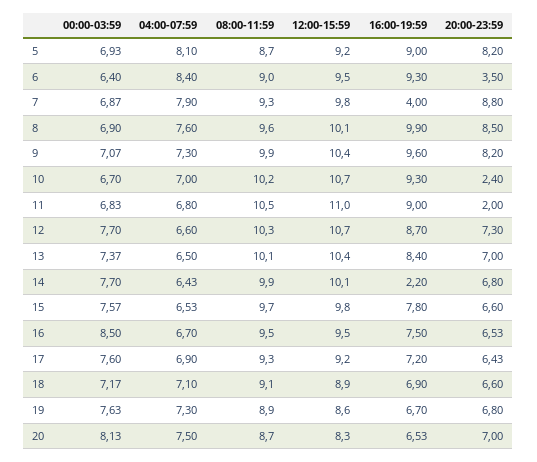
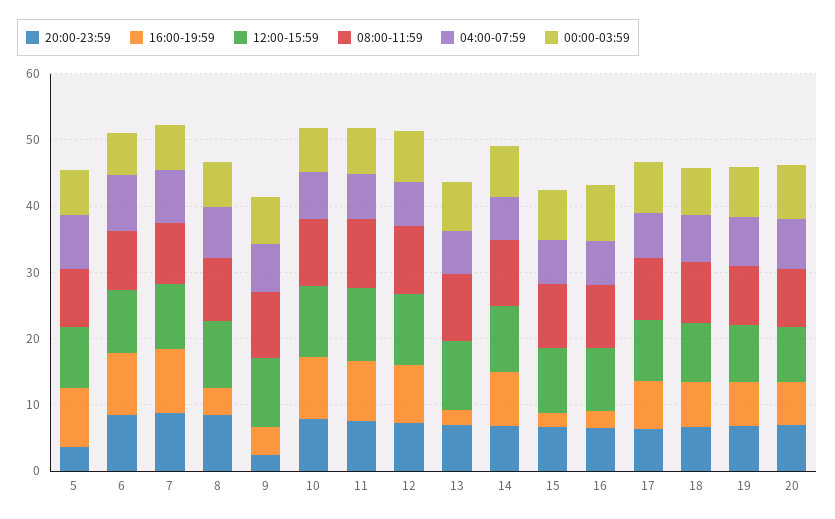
  {
    "00:00-03:59": {
      "5": 6.93,
      "6": 6.4,
      "7": 6.87,
      "8": 6.9,
      "9": 7.07,
      "10": 6.7,
      "11": 6.83,
      "12": 7.7,
      "13": 7.37,
      "14": 7.7,
      "15": 7.57,
      "16": 8.5,
      "17": 7.6,
      "18": 7.17,
      "19": 7.63,
      "20": 8.13
    },
    "04:00-07:59": {
      "5": 8.1,
      "6": 8.4,
      "7": 7.9,
      "8": 7.6,
      "9": 7.3,
      "10": 7,
      "11": 6.8,
      "12": 6.6,
      "13": 6.5,
      "14": 6.43,
      "15": 6.53,
      "16": 6.7,
      "17": 6.9,
      "18": 7.1,
      "19": 7.3,
      "20": 7.5
    },
    "08:00-11:59": {
      "5": 8.7,
      "6": 9,
      "7": 9.3,
      "8": 9.6,
      "9": 9.9,
      "10": 10.2,
      "11": 10.5,
      "12": 10.3,
      "13": 10.1,
      "14": 9.9,
      "15": 9.7,
      "16": 9.5,
      "17": 9.3,
      "18": 9.1,
      "19": 8.9,
      "20": 8.7
    },
    "12:00-15:59": {
      "5": 9.2,
      "6": 9.5,
      "7": 9.8,
      "8": 10.1,
      "9": 10.4,
      "10": 10.7,
      "11": 11,
      "12": 10.7,
      "13": 10.4,
      "14": 10.1,
      "15": 9.8,
      "16": 9.5,
      "17": 9.2,
      "18": 8.9,
      "19": 8.6,
      "20": 8.3
    },
    "16:00-19:59": {
      "5": 9,
      "6": 9.3,
-     "7": 4,
+     "7": 10,
-     "8": 9.9,
+     "8": 4,
-     "9": 9.6,
+     "9": 4,
      "10": 9.3,
      "11": 9,
      "12": 8.7,
-     "13": 8.4,
+     "13": 2,
-     "14": 2.2,
+     "14": 8,
-     "15": 7.8,
+     "15": 2,
-     "16": 7.5,
+     "16": 2,
      "17": 7.2,
      "18": 6.9,
      "19": 6.7,
      "20": 6.53
    },
    "20:00-23:59": {
-     "5": 8.2,
+     "5": 4,
-     "6": 3.5,
+     "6": 8,
      "7": 8.8,
      "8": 8.5,
-     "9": 8.2,
+     "9": 2,
-     "10": 2.4,
+     "10": 8,
-     "11": 2,
+     "11": 8,
      "12": 7.3,
      "13": 7,
      "14": 6.8,
      "15": 6.6,
      "16": 6.53,
      "17": 6.43,
      "18": 6.6,
      "19": 6.8,
      "20": 7
    }
  }

